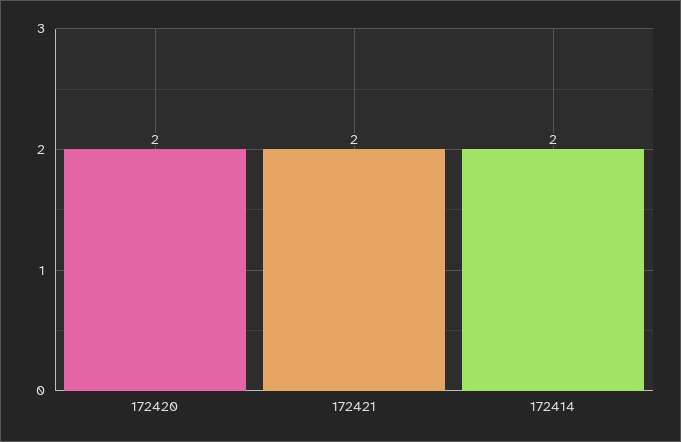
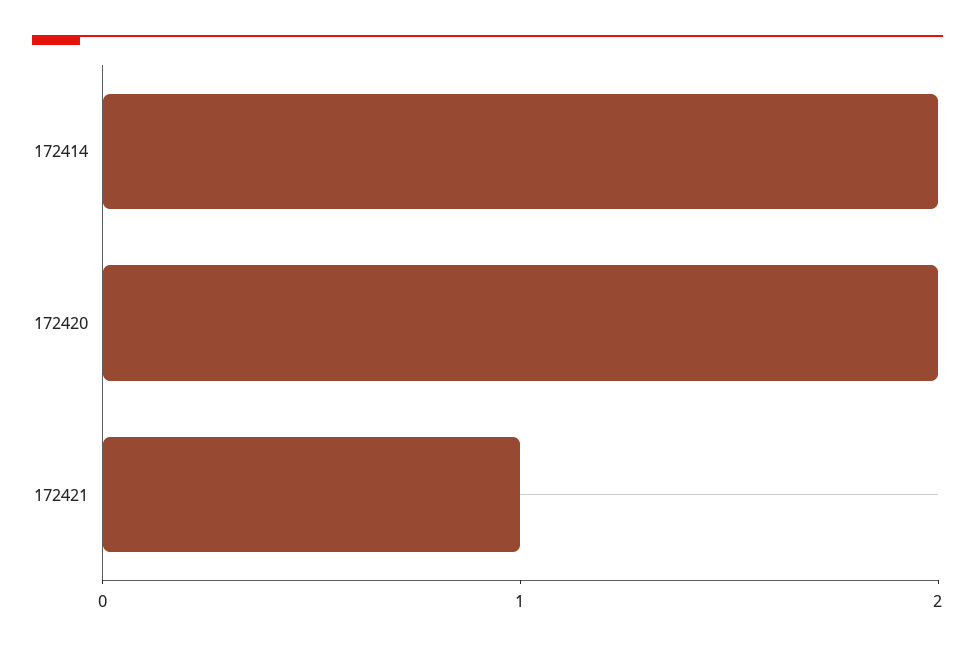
  {
    "172420": 2,
-   "172421": 2,
+   "172421": 1,
    "172414": 2
  }

